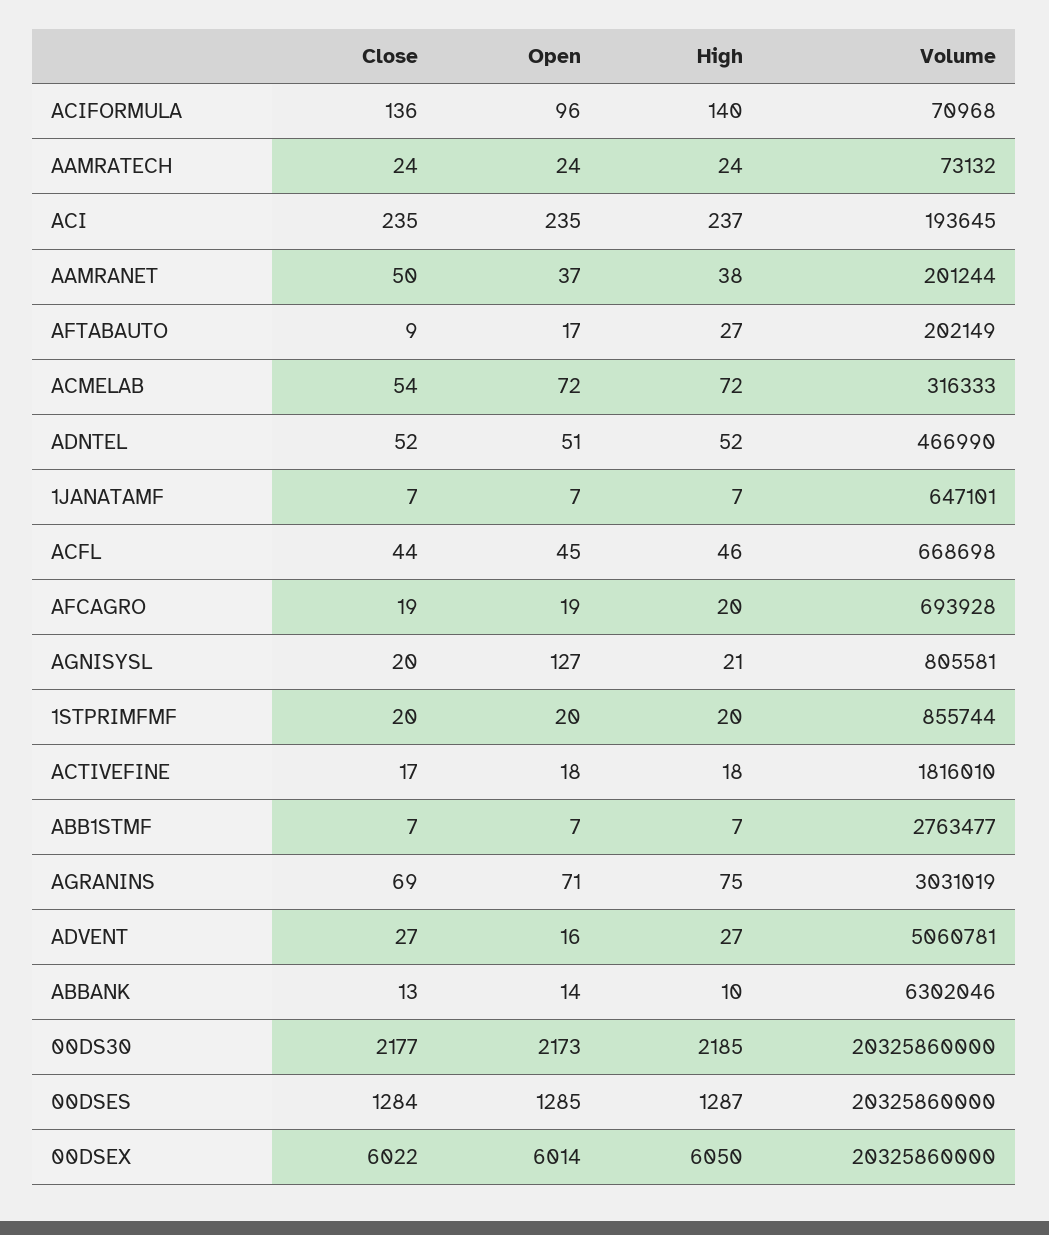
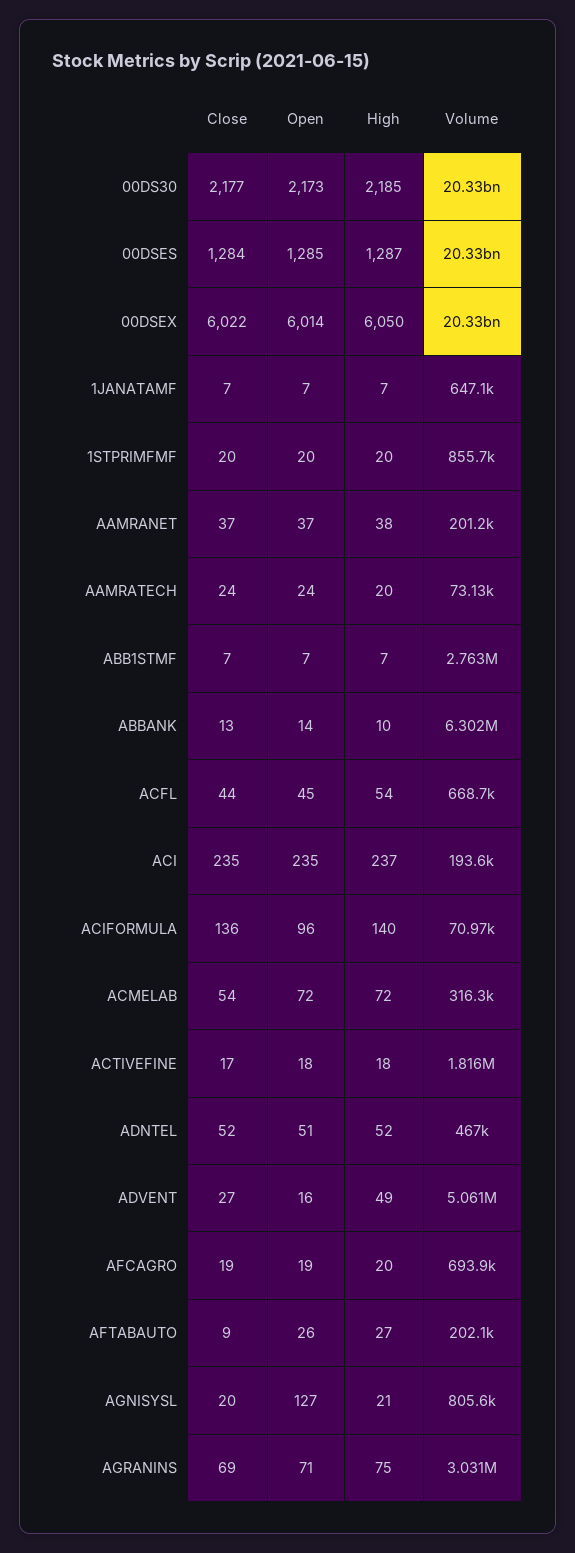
  {
    "Close": {
      "ACIFORMULA": 136,
      "AAMRATECH": 24,
      "ACI": 235,
-     "AAMRANET": 50,
+     "AAMRANET": 37,
      "AFTABAUTO": 9,
      "ACMELAB": 54,
      "ADNTEL": 52,
      "1JANATAMF": 7,
      "ACFL": 44,
      "AFCAGRO": 19,
      "AGNISYSL": 20,
      "1STPRIMFMF": 20,
      "ACTIVEFINE": 17,
      "ABB1STMF": 7,
      "AGRANINS": 69,
      "ADVENT": 27,
      "ABBANK": 13,
      "00DS30": 2177,
      "00DSES": 1284,
      "00DSEX": 6022
    },
    "Open": {
      "ACIFORMULA": 96,
      "AAMRATECH": 24,
      "ACI": 235,
      "AAMRANET": 37,
-     "AFTABAUTO": 17,
+     "AFTABAUTO": 26,
      "ACMELAB": 72,
      "ADNTEL": 51,
      "1JANATAMF": 7,
      "ACFL": 45,
      "AFCAGRO": 19,
      "AGNISYSL": 127,
      "1STPRIMFMF": 20,
      "ACTIVEFINE": 18,
      "ABB1STMF": 7,
      "AGRANINS": 71,
      "ADVENT": 16,
      "ABBANK": 14,
      "00DS30": 2173,
      "00DSES": 1285,
      "00DSEX": 6014
    },
    "High": {
      "ACIFORMULA": 140,
-     "AAMRATECH": 24,
+     "AAMRATECH": 20,
      "ACI": 237,
      "AAMRANET": 38,
      "AFTABAUTO": 27,
      "ACMELAB": 72,
      "ADNTEL": 52,
      "1JANATAMF": 7,
-     "ACFL": 46,
+     "ACFL": 54,
      "AFCAGRO": 20,
      "AGNISYSL": 21,
      "1STPRIMFMF": 20,
      "ACTIVEFINE": 18,
      "ABB1STMF": 7,
      "AGRANINS": 75,
-     "ADVENT": 27,
+     "ADVENT": 49,
      "ABBANK": 10,
      "00DS30": 2185,
      "00DSES": 1287,
      "00DSEX": 6050
    },
    "Volume": {
      "ACIFORMULA": 70968,
      "AAMRATECH": 73132,
      "ACI": 193645,
      "AAMRANET": 201244,
      "AFTABAUTO": 202149,
      "ACMELAB": 316333,
      "ADNTEL": 466990,
      "1JANATAMF": 647101,
      "ACFL": 668698,
      "AFCAGRO": 693928,
      "AGNISYSL": 805581,
      "1STPRIMFMF": 855744,
      "ACTIVEFINE": 1816010,
      "ABB1STMF": 2763477,
      "AGRANINS": 3031019,
      "ADVENT": 5060781,
      "ABBANK": 6302046,
      "00DS30": 20325860000,
      "00DSES": 20325860000,
      "00DSEX": 20325860000
    }
  }

